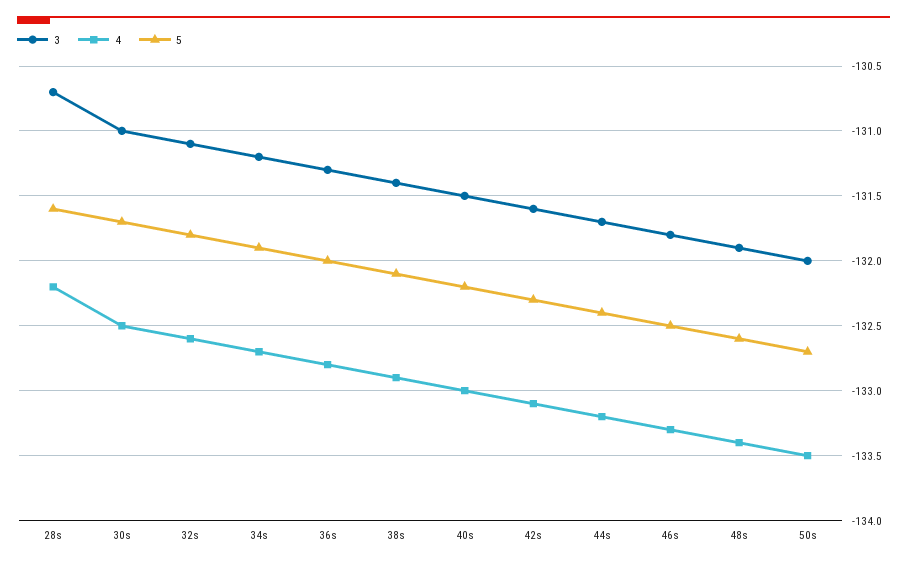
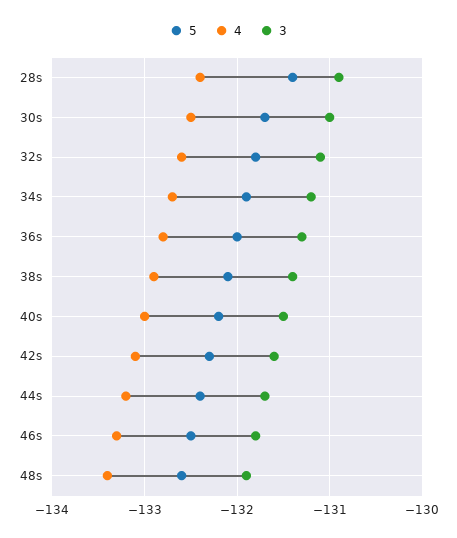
  {
    "3": {
-     "28s": -130.7,
+     "28s": -130.9,
      "30s": -131,
      "32s": -131.1,
      "34s": -131.2,
      "36s": -131.3,
      "38s": -131.4,
      "40s": -131.5,
      "42s": -131.6,
      "44s": -131.7,
      "46s": -131.8,
-     "48s": -131.9,
+     "48s": -131.9
-     "50s": -132
    },
    "4": {
-     "28s": -132.2,
+     "28s": -132.4,
      "30s": -132.5,
      "32s": -132.6,
      "34s": -132.7,
      "36s": -132.8,
      "38s": -132.9,
      "40s": -133,
      "42s": -133.1,
      "44s": -133.2,
      "46s": -133.3,
-     "48s": -133.4,
+     "48s": -133.4
-     "50s": -133.5
    },
    "5": {
-     "28s": -131.6,
+     "28s": -131.4,
      "30s": -131.7,
      "32s": -131.8,
      "34s": -131.9,
      "36s": -132,
      "38s": -132.1,
      "40s": -132.2,
      "42s": -132.3,
      "44s": -132.4,
      "46s": -132.5,
-     "48s": -132.6,
+     "48s": -132.6
-     "50s": -132.7
    }
  }

